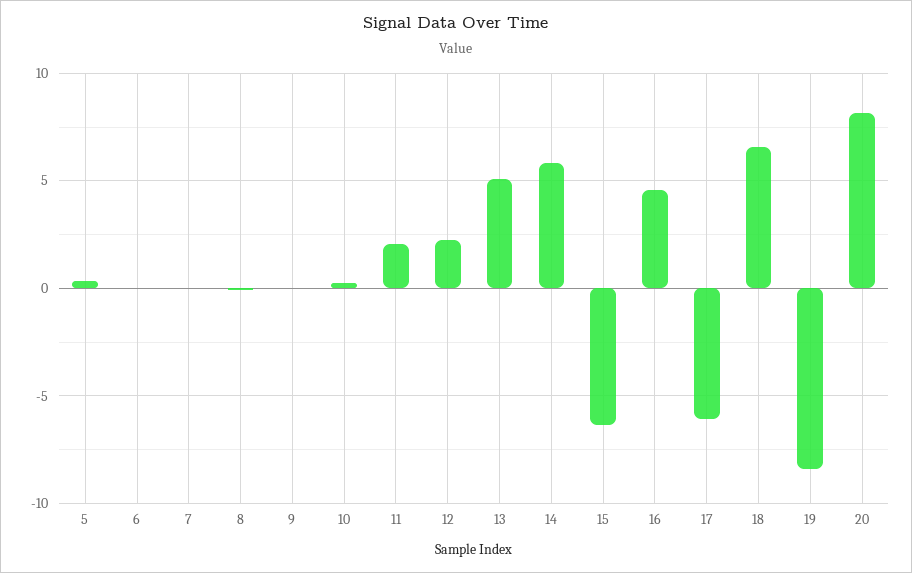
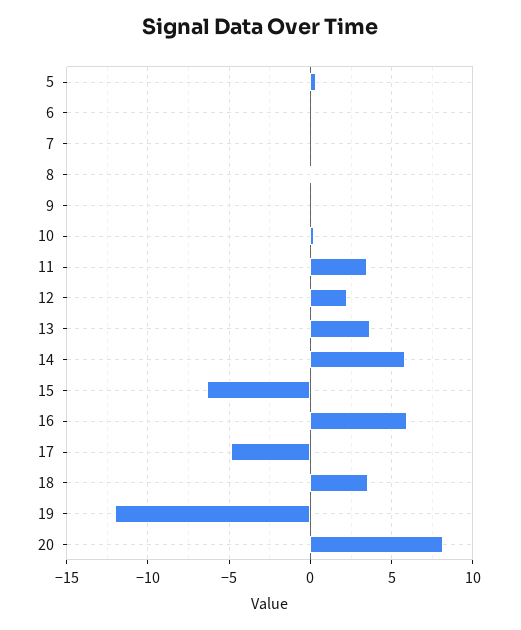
  {
    "5": 0.5,
    "6": 0,
    "7": 0,
    "8": 0,
    "9": 0,
    "10": 0,
-   "11": 2,
+   "11": 3.5,
    "12": 2,
-   "13": 5,
+   "13": 3.5,
    "14": 6,
    "15": -6.5,
-   "16": 4.5,
+   "16": 6,
-   "17": -6,
+   "17": -5,
-   "18": 6.5,
+   "18": 3.5,
-   "19": -8.5,
+   "19": -12,
    "20": 8
  }

